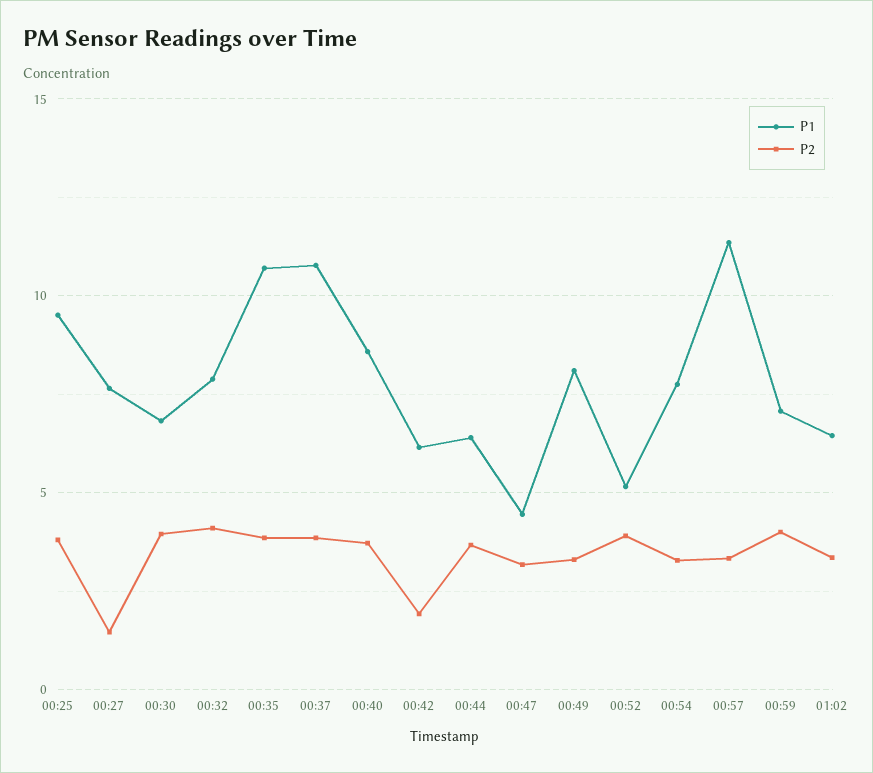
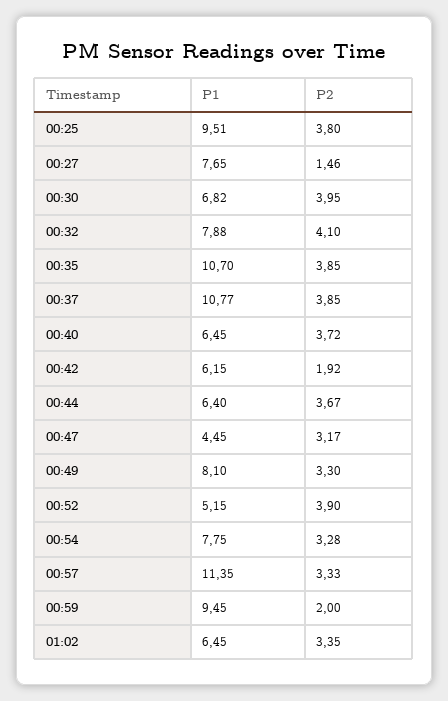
  {
    "P1": {
      "00:25": 9.51,
      "00:27": 7.65,
      "00:30": 6.82,
      "00:32": 7.88,
      "00:35": 10.7,
      "00:37": 10.77,
-     "00:40": 8.5,
+     "00:40": 6.45,
      "00:42": 6.15,
      "00:44": 6.4,
      "00:47": 4.45,
      "00:49": 8.1,
      "00:52": 5.15,
      "00:54": 7.75,
      "00:57": 11.35,
-     "00:59": 7,
+     "00:59": 9.45,
      "01:02": 6.45
    },
    "P2": {
      "00:25": 3.8,
      "00:27": 1.46,
      "00:30": 3.95,
      "00:32": 4.1,
      "00:35": 3.85,
      "00:37": 3.85,
      "00:40": 3.72,
      "00:42": 1.92,
      "00:44": 3.67,
      "00:47": 3.17,
      "00:49": 3.3,
      "00:52": 3.9,
      "00:54": 3.28,
      "00:57": 3.33,
-     "00:59": 4,
+     "00:59": 2,
      "01:02": 3.35
    }
  }

